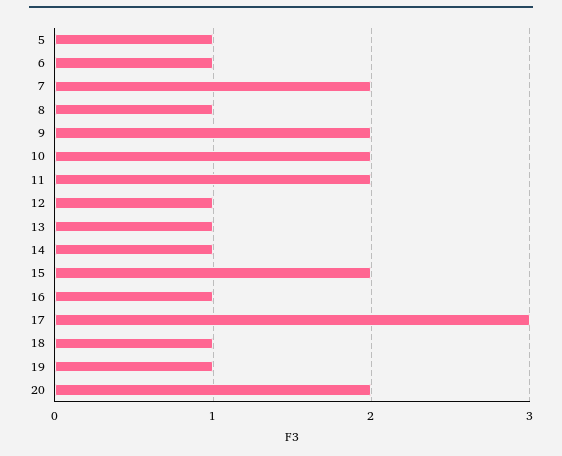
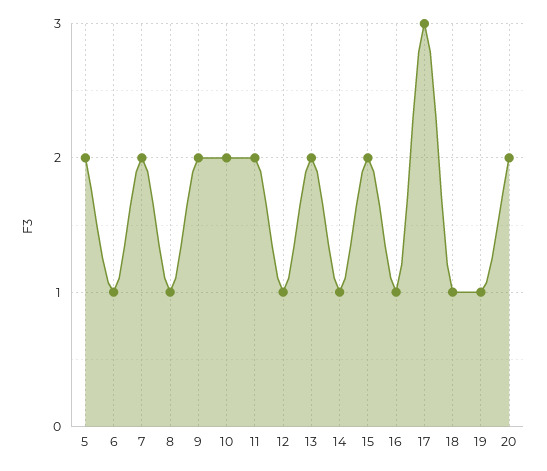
  {
-   "5": 1,
+   "5": 2,
    "6": 1,
    "7": 2,
    "8": 1,
    "9": 2,
    "10": 2,
    "11": 2,
    "12": 1,
-   "13": 1,
+   "13": 2,
    "14": 1,
    "15": 2,
    "16": 1,
    "17": 3,
    "18": 1,
    "19": 1,
    "20": 2
  }

